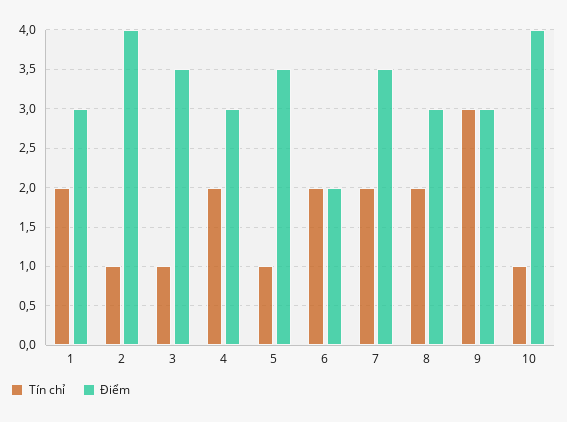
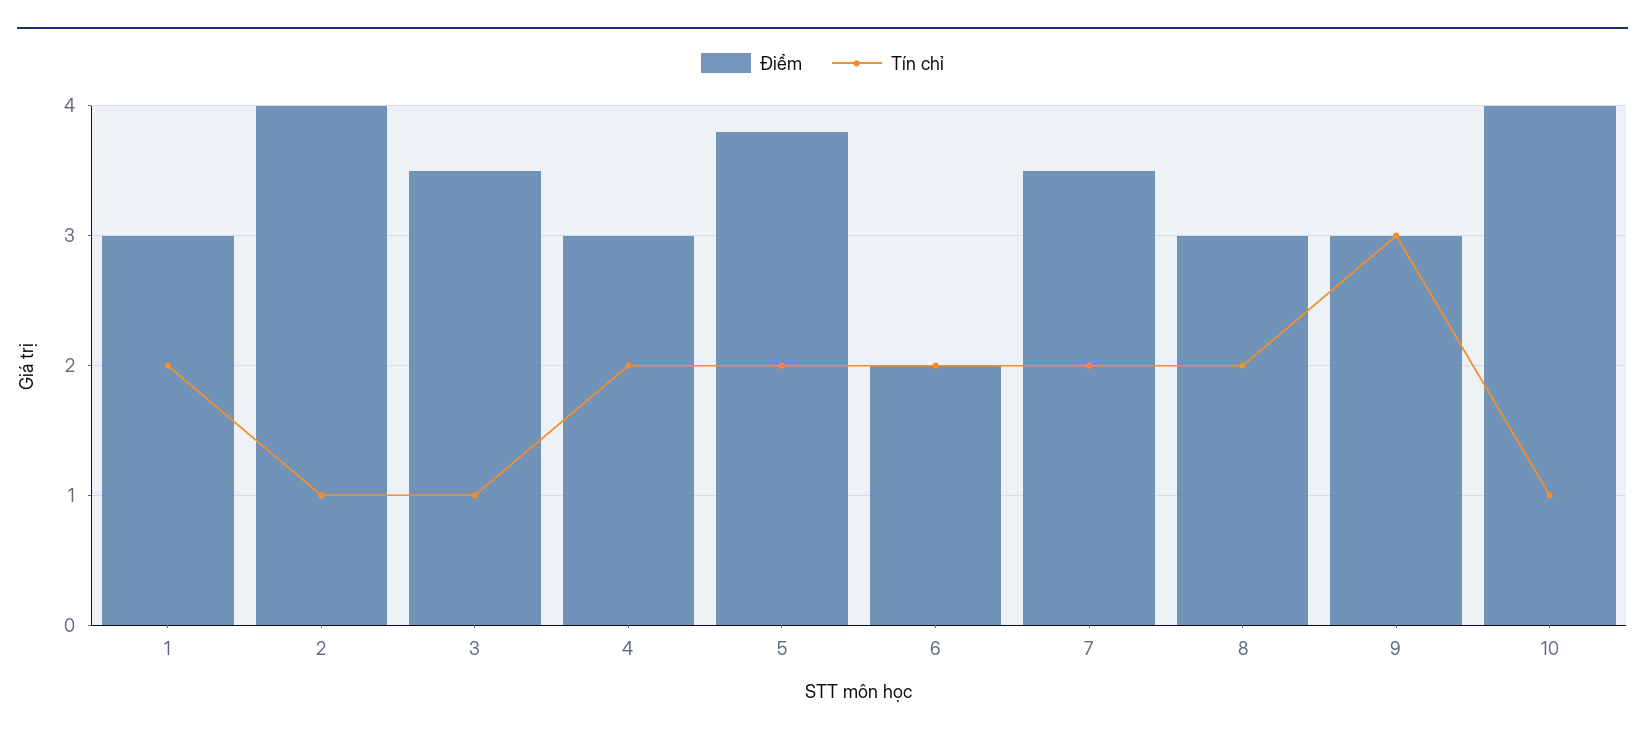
  {
    "Tín chỉ": {
      "1": 2,
      "2": 1,
      "3": 1,
      "4": 2,
-     "5": 1,
+     "5": 2,
      "6": 2,
      "7": 2,
      "8": 2,
      "9": 3,
      "10": 1
    },
    "Điểm": {
      "1": 3,
      "2": 4,
      "3": 3.5,
      "4": 3,
-     "5": 3.5,
+     "5": 3.8,
      "6": 2,
      "7": 3.5,
      "8": 3,
      "9": 3,
      "10": 4
    }
  }

